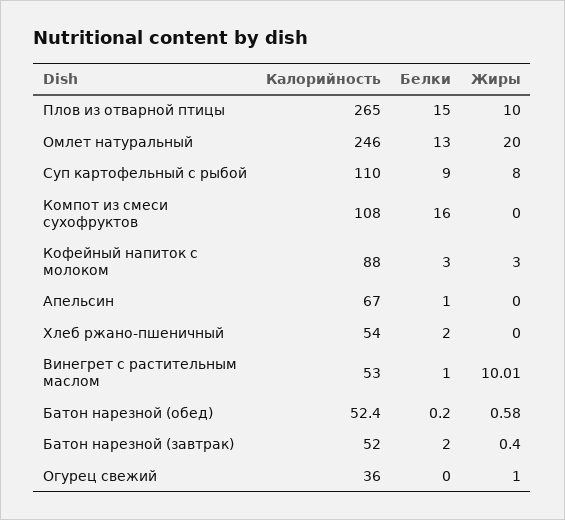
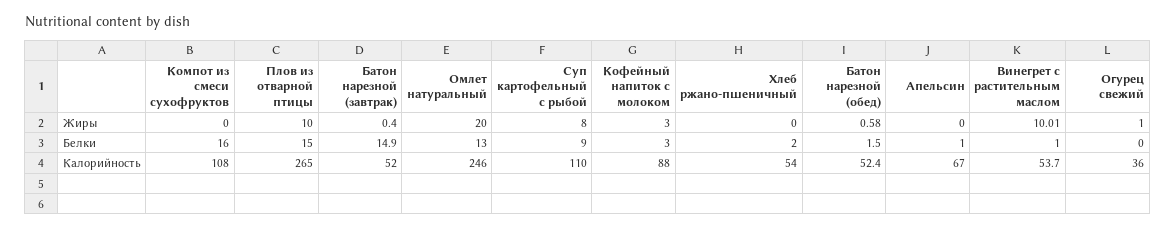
  {
    "Калорийность": {
      "Плов из отварной птицы": 265,
      "Омлет натуральный": 246,
      "Суп картофельный с рыбой": 110,
      "Компот из смеси сухофруктов": 108,
      "Кофейный напиток с молоком": 88,
      "Апельсин": 67,
      "Хлеб ржано-пшеничный": 54,
-     "Винегрет с растительным маслом": 53,
+     "Винегрет с растительным маслом": 53.7,
      "Батон нарезной (обед)": 52.4,
      "Батон нарезной (завтрак)": 52,
      "Огурец свежий": 36
    },
    "Белки": {
      "Плов из отварной птицы": 15,
      "Омлет натуральный": 13,
      "Суп картофельный с рыбой": 9,
      "Компот из смеси сухофруктов": 16,
      "Кофейный напиток с молоком": 3,
      "Апельсин": 1,
      "Хлеб ржано-пшеничный": 2,
      "Винегрет с растительным маслом": 1,
-     "Батон нарезной (обед)": 0.2,
+     "Батон нарезной (обед)": 1.5,
-     "Батон нарезной (завтрак)": 2,
+     "Батон нарезной (завтрак)": 14.9,
      "Огурец свежий": 0
    },
    "Жиры": {
      "Плов из отварной птицы": 10,
      "Омлет натуральный": 20,
      "Суп картофельный с рыбой": 8,
      "Компот из смеси сухофруктов": 0,
      "Кофейный напиток с молоком": 3,
      "Апельсин": 0,
      "Хлеб ржано-пшеничный": 0,
      "Винегрет с растительным маслом": 10.01,
      "Батон нарезной (обед)": 0.58,
      "Батон нарезной (завтрак)": 0.4,
      "Огурец свежий": 1
    }
  }

